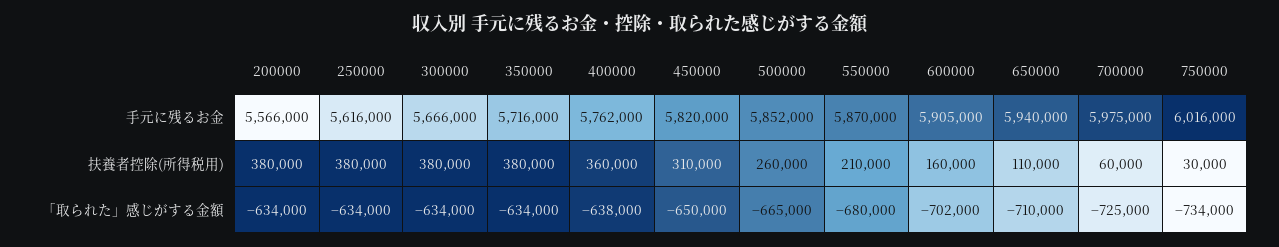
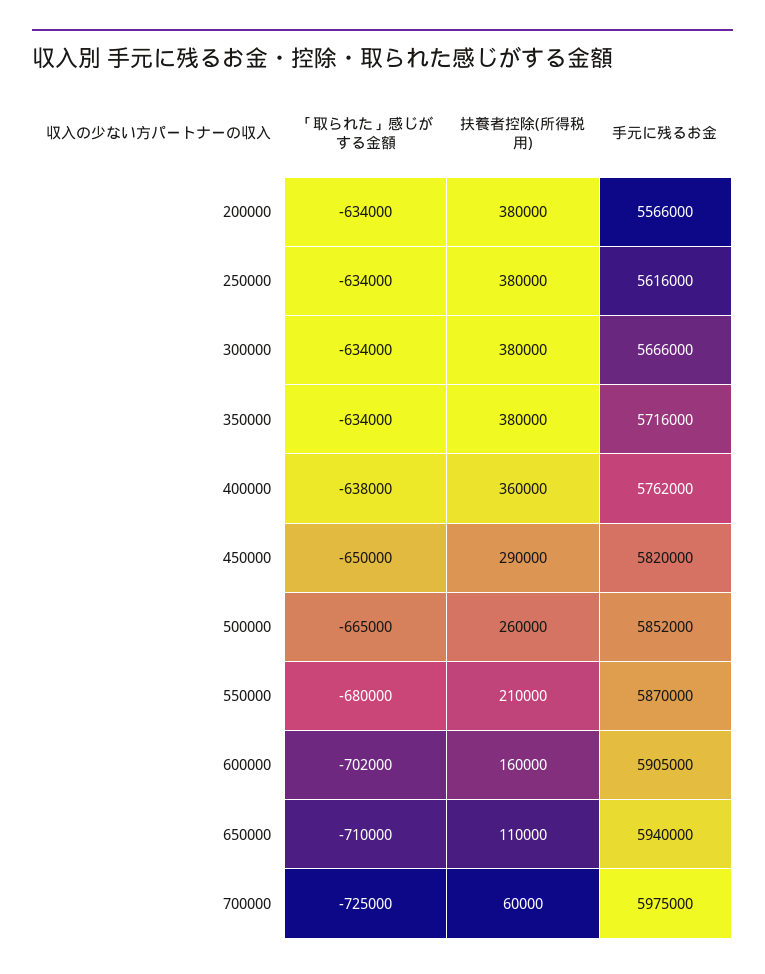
  {
    "200000": {
      "手元に残るお金": 5566000,
      "扶養者控除(所得税用)": 380000,
      "「取られた」感じがする金額": -634000
    },
    "250000": {
      "手元に残るお金": 5616000,
      "扶養者控除(所得税用)": 380000,
      "「取られた」感じがする金額": -634000
    },
    "300000": {
      "手元に残るお金": 5666000,
      "扶養者控除(所得税用)": 380000,
      "「取られた」感じがする金額": -634000
    },
    "350000": {
      "手元に残るお金": 5716000,
      "扶養者控除(所得税用)": 380000,
      "「取られた」感じがする金額": -634000
    },
    "400000": {
      "手元に残るお金": 5762000,
      "扶養者控除(所得税用)": 360000,
      "「取られた」感じがする金額": -638000
    },
    "450000": {
      "手元に残るお金": 5820000,
-     "扶養者控除(所得税用)": 310000,
+     "扶養者控除(所得税用)": 290000,
      "「取られた」感じがする金額": -650000
    },
    "500000": {
      "手元に残るお金": 5852000,
      "扶養者控除(所得税用)": 260000,
      "「取られた」感じがする金額": -665000
    },
    "550000": {
      "手元に残るお金": 5870000,
      "扶養者控除(所得税用)": 210000,
      "「取られた」感じがする金額": -680000
    },
    "600000": {
      "手元に残るお金": 5905000,
      "扶養者控除(所得税用)": 160000,
      "「取られた」感じがする金額": -702000
    },
    "650000": {
      "手元に残るお金": 5940000,
      "扶養者控除(所得税用)": 110000,
      "「取られた」感じがする金額": -710000
    },
    "700000": {
      "手元に残るお金": 5975000,
      "扶養者控除(所得税用)": 60000,
      "「取られた」感じがする金額": -725000
-   },
+   }
-   "750000": {
-     "手元に残るお金": 6016000,
-     "扶養者控除(所得税用)": 30000,
-     "「取られた」感じがする金額": -734000
-   }
  }

